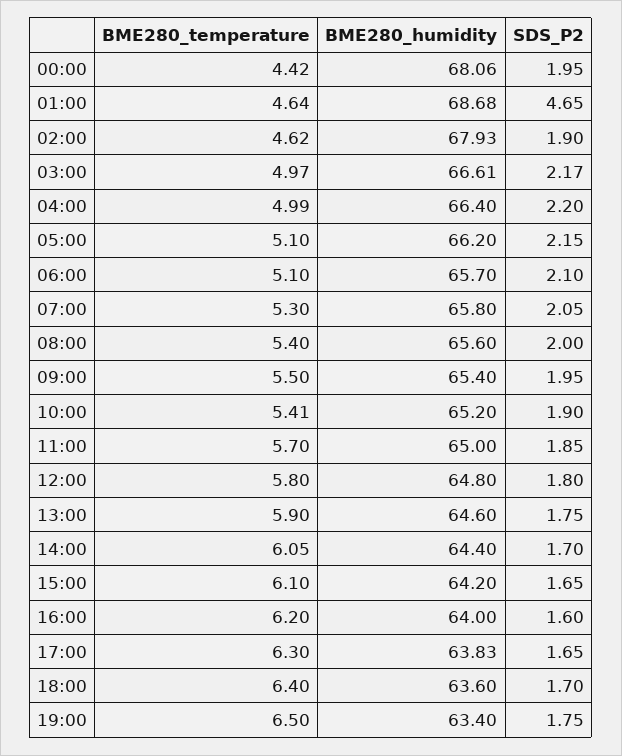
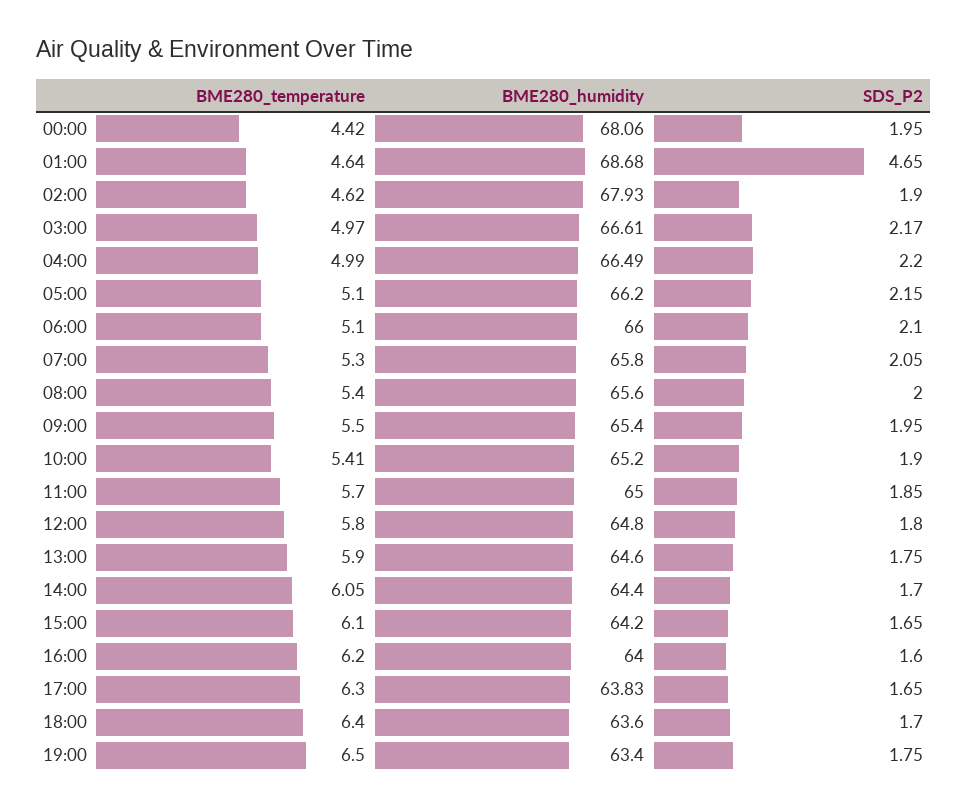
  {
    "BME280_temperature": {
      "00:00": 4.42,
      "01:00": 4.64,
      "02:00": 4.62,
      "03:00": 4.97,
      "04:00": 4.99,
      "05:00": 5.1,
      "06:00": 5.1,
      "07:00": 5.3,
      "08:00": 5.4,
      "09:00": 5.5,
      "10:00": 5.41,
      "11:00": 5.7,
      "12:00": 5.8,
      "13:00": 5.9,
      "14:00": 6.05,
      "15:00": 6.1,
      "16:00": 6.2,
      "17:00": 6.3,
      "18:00": 6.4,
      "19:00": 6.5
    },
    "BME280_humidity": {
      "00:00": 68.06,
      "01:00": 68.68,
      "02:00": 67.93,
      "03:00": 66.61,
-     "04:00": 66.4,
+     "04:00": 66.49,
      "05:00": 66.2,
-     "06:00": 65.7,
+     "06:00": 66,
      "07:00": 65.8,
      "08:00": 65.6,
      "09:00": 65.4,
      "10:00": 65.2,
      "11:00": 65,
      "12:00": 64.8,
      "13:00": 64.6,
      "14:00": 64.4,
      "15:00": 64.2,
      "16:00": 64,
      "17:00": 63.83,
      "18:00": 63.6,
      "19:00": 63.4
    },
    "SDS_P2": {
      "00:00": 1.95,
      "01:00": 4.65,
      "02:00": 1.9,
      "03:00": 2.17,
      "04:00": 2.2,
      "05:00": 2.15,
      "06:00": 2.1,
      "07:00": 2.05,
      "08:00": 2,
      "09:00": 1.95,
      "10:00": 1.9,
      "11:00": 1.85,
      "12:00": 1.8,
      "13:00": 1.75,
      "14:00": 1.7,
      "15:00": 1.65,
      "16:00": 1.6,
      "17:00": 1.65,
      "18:00": 1.7,
      "19:00": 1.75
    }
  }

